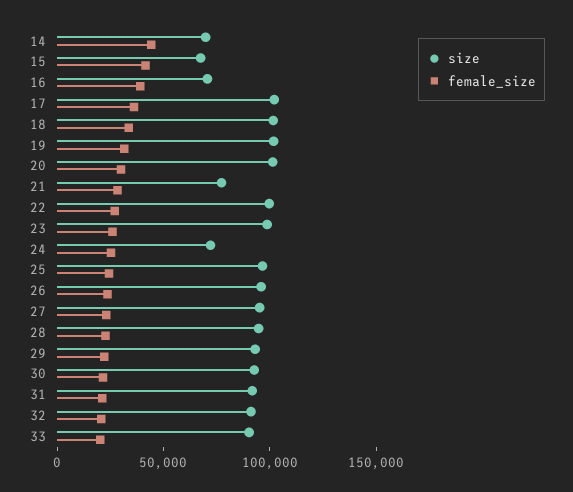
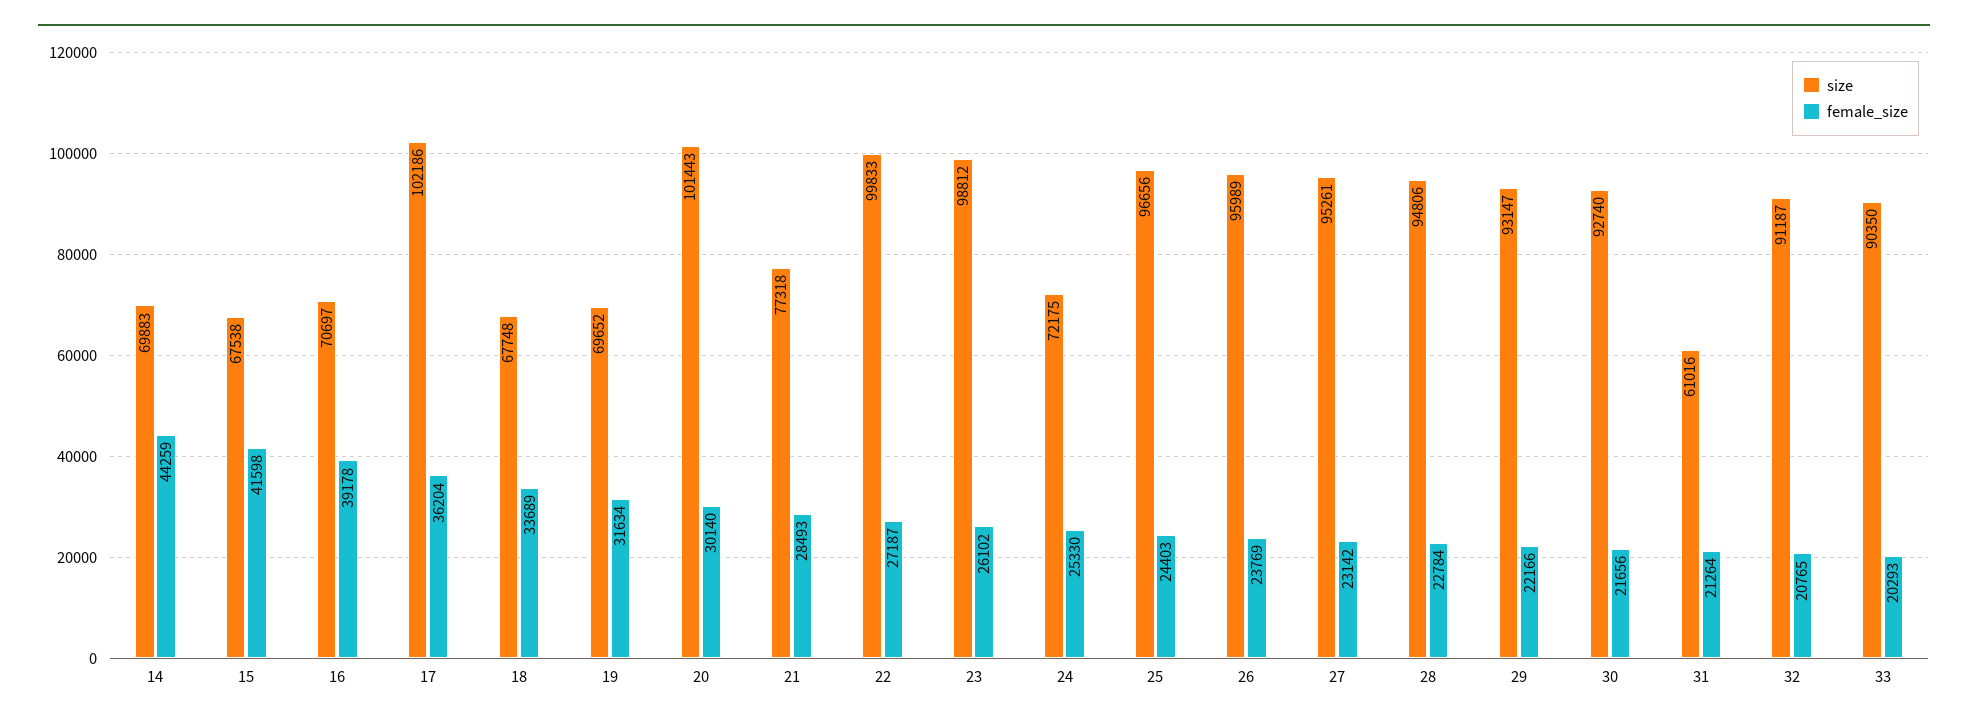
  {
    "size": {
      "14": 69883,
      "15": 67538,
      "16": 70697,
      "17": 102186,
-     "18": 100000,
+     "18": 67748,
-     "19": 100000,
+     "19": 69652,
      "20": 101443,
      "21": 77318,
      "22": 99833,
      "23": 98812,
      "24": 72175,
      "25": 96656,
      "26": 95989,
      "27": 95261,
      "28": 94806,
      "29": 93147,
      "30": 92740,
-     "31": 90000,
+     "31": 61016,
      "32": 91187,
      "33": 90350
    },
    "female_size": {
      "14": 44259,
      "15": 41598,
      "16": 39178,
      "17": 36204,
      "18": 33689,
      "19": 31634,
      "20": 30140,
      "21": 28493,
      "22": 27187,
      "23": 26102,
      "24": 25330,
      "25": 24403,
      "26": 23769,
      "27": 23142,
      "28": 22784,
      "29": 22166,
      "30": 21656,
      "31": 21264,
      "32": 20765,
      "33": 20293
    }
  }

